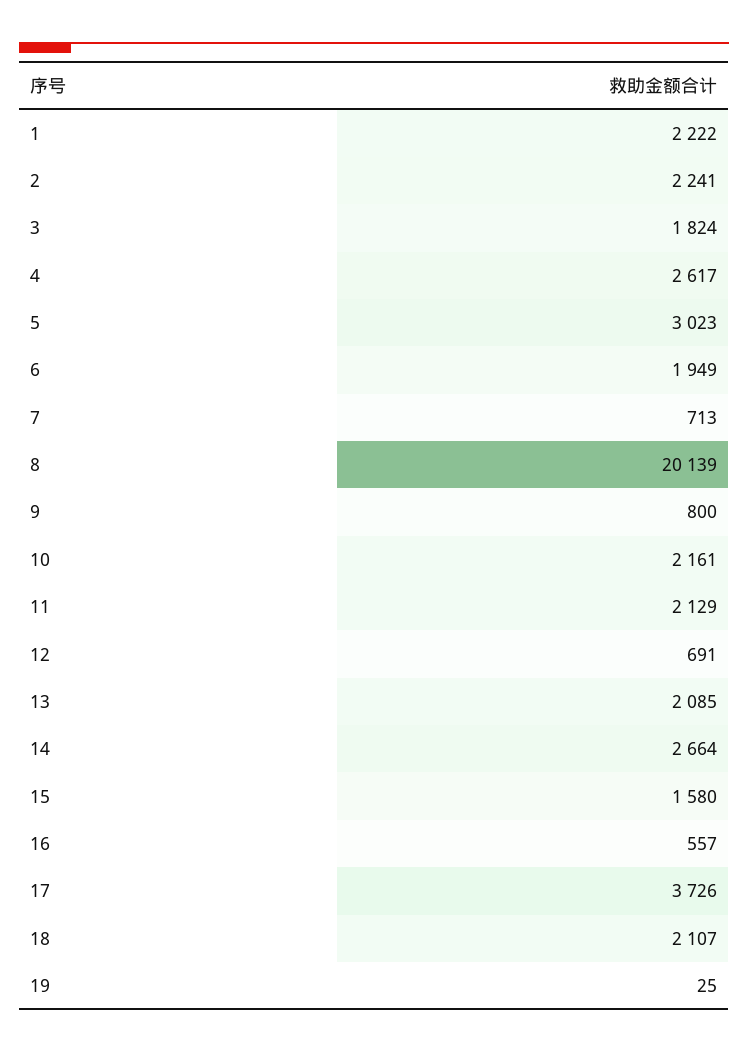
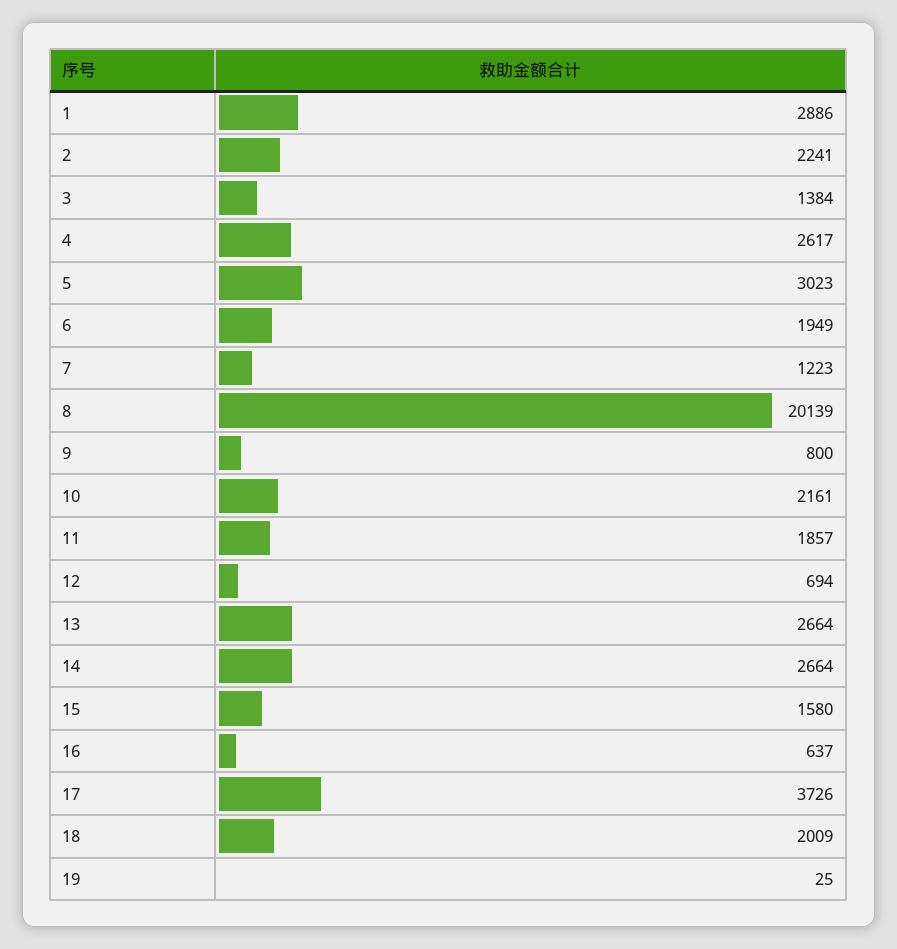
  {
-   "1": 2222,
+   "1": 2886,
    "2": 2241,
-   "3": 1824,
+   "3": 1384,
    "4": 2617,
    "5": 3023,
    "6": 1949,
-   "7": 713,
+   "7": 1223,
    "8": 20139,
    "9": 800,
    "10": 2161,
-   "11": 2129,
+   "11": 1857,
-   "12": 691,
+   "12": 694,
-   "13": 2085,
+   "13": 2664,
    "14": 2664,
    "15": 1580,
-   "16": 557,
+   "16": 637,
    "17": 3726,
-   "18": 2107,
+   "18": 2009,
    "19": 25
  }

